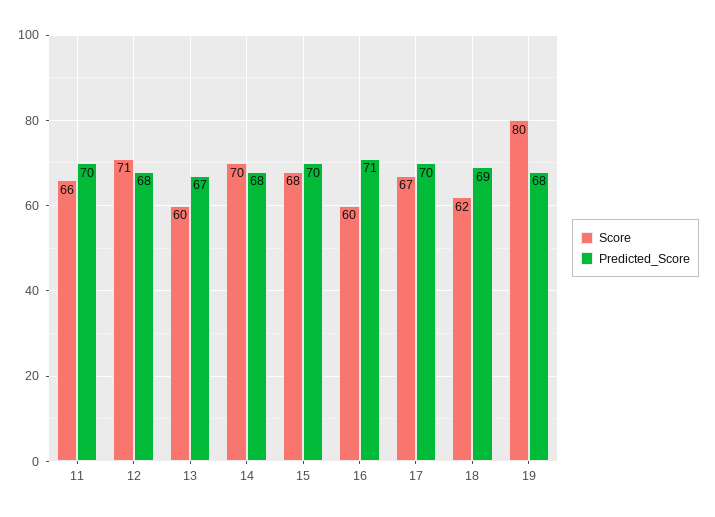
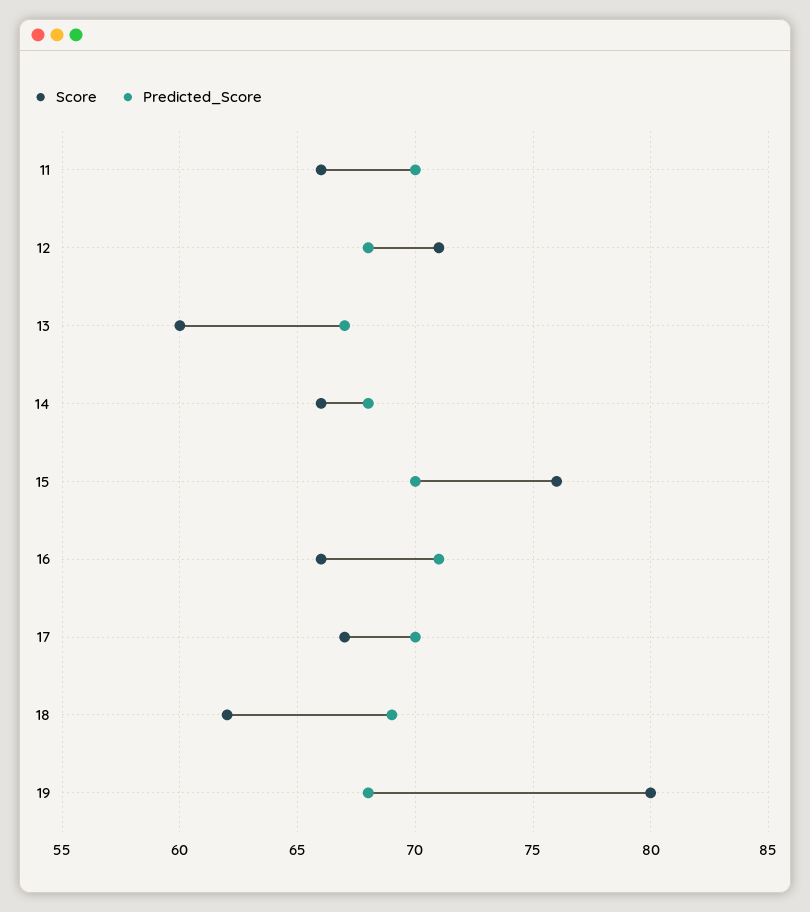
  {
    "Score": {
      "11": 66,
      "12": 71,
      "13": 60,
-     "14": 70,
+     "14": 66,
-     "15": 68,
+     "15": 76,
-     "16": 60,
+     "16": 66,
      "17": 67,
      "18": 62,
      "19": 80
    },
    "Predicted_Score": {
      "11": 70,
      "12": 68,
      "13": 67,
      "14": 68,
      "15": 70,
      "16": 71,
      "17": 70,
      "18": 69,
      "19": 68
    }
  }

